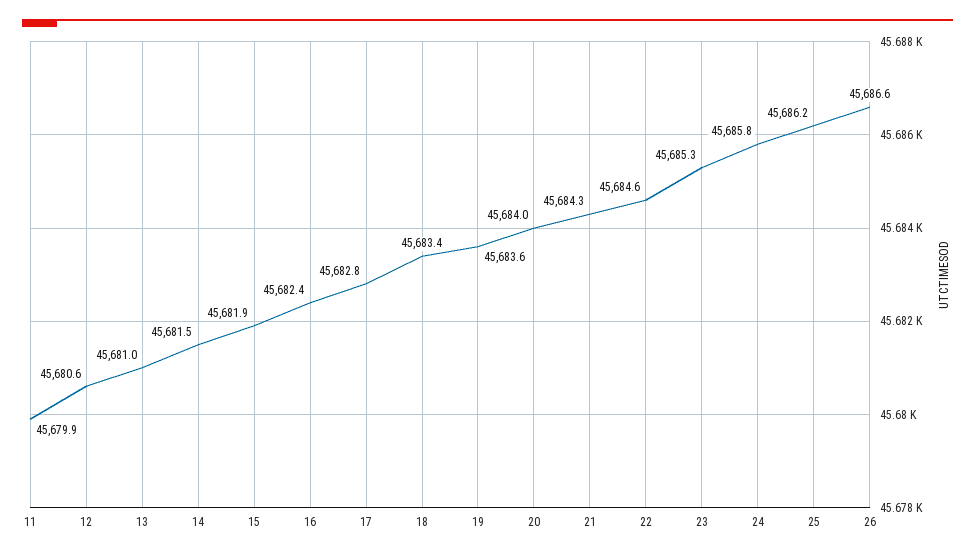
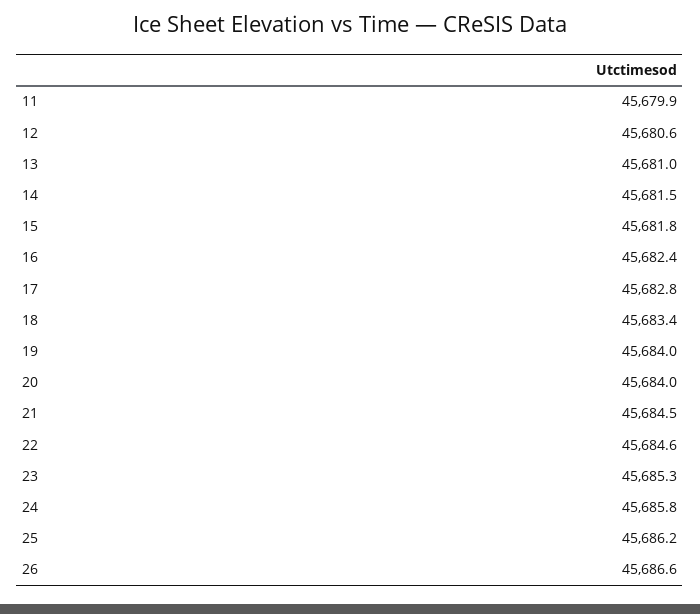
  {
    "11": 45679.9,
    "12": 45680.6,
    "13": 45681,
    "14": 45681.5,
-   "15": 45681.9,
+   "15": 45681.8,
    "16": 45682.4,
    "17": 45682.8,
    "18": 45683.4,
-   "19": 45683.6,
+   "19": 45684,
    "20": 45684,
-   "21": 45684.3,
+   "21": 45684.5,
    "22": 45684.6,
    "23": 45685.3,
    "24": 45685.8,
    "25": 45686.2,
    "26": 45686.6
  }

